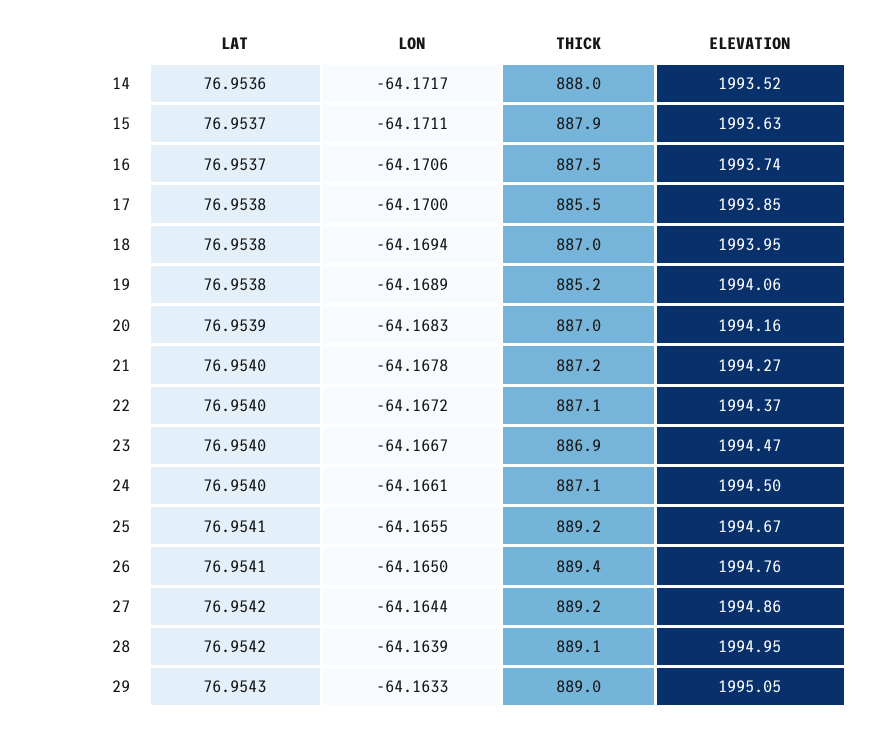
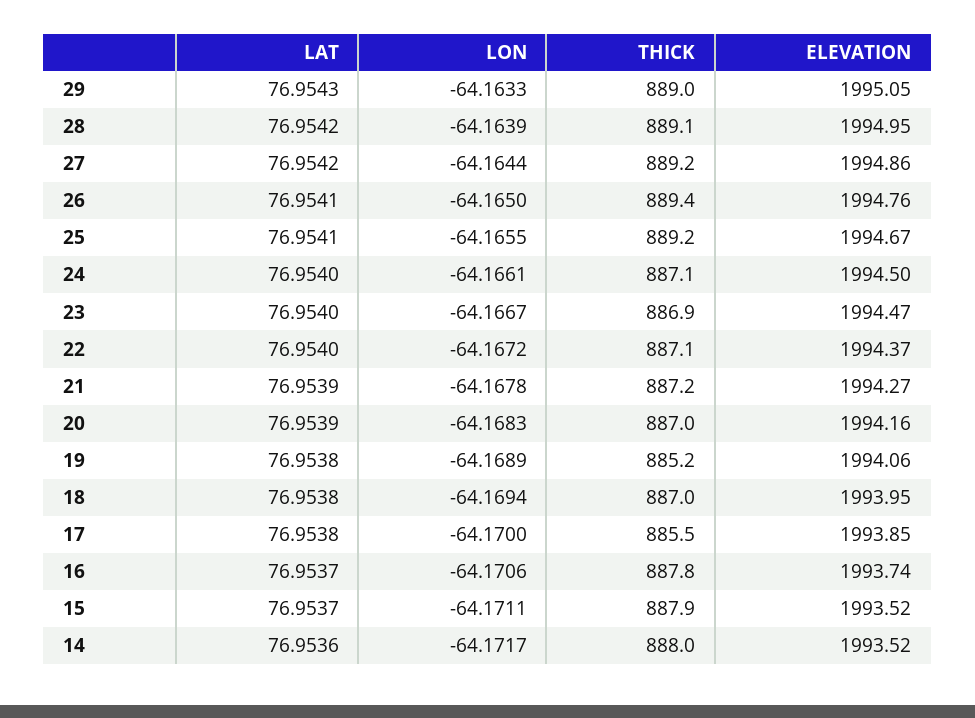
  {
    "LAT": {
      "14": 76.9536,
      "15": 76.9537,
      "16": 76.9537,
      "17": 76.9538,
      "18": 76.9538,
      "19": 76.9538,
      "20": 76.9539,
-     "21": 76.954,
+     "21": 76.9539,
      "22": 76.954,
      "23": 76.954,
      "24": 76.954,
      "25": 76.9541,
      "26": 76.9541,
      "27": 76.9542,
      "28": 76.9542,
      "29": 76.9543
    },
    "LON": {
      "14": -64.1717,
      "15": -64.1711,
      "16": -64.1706,
      "17": -64.17,
      "18": -64.1694,
      "19": -64.1689,
      "20": -64.1683,
      "21": -64.1678,
      "22": -64.1672,
      "23": -64.1667,
      "24": -64.1661,
      "25": -64.1655,
      "26": -64.165,
      "27": -64.1644,
      "28": -64.1639,
      "29": -64.1633
    },
    "THICK": {
      "14": 888,
      "15": 887.9,
-     "16": 887.5,
+     "16": 887.8,
      "17": 885.5,
      "18": 887,
      "19": 885.2,
      "20": 887,
      "21": 887.2,
      "22": 887.1,
      "23": 886.9,
      "24": 887.1,
      "25": 889.2,
      "26": 889.4,
      "27": 889.2,
      "28": 889.1,
      "29": 889
    },
    "ELEVATION": {
      "14": 1993.52,
-     "15": 1993.63,
+     "15": 1993.52,
      "16": 1993.74,
      "17": 1993.85,
      "18": 1993.95,
      "19": 1994.06,
      "20": 1994.16,
      "21": 1994.27,
      "22": 1994.37,
      "23": 1994.47,
      "24": 1994.5,
      "25": 1994.67,
      "26": 1994.76,
      "27": 1994.86,
      "28": 1994.95,
      "29": 1995.05
    }
  }

